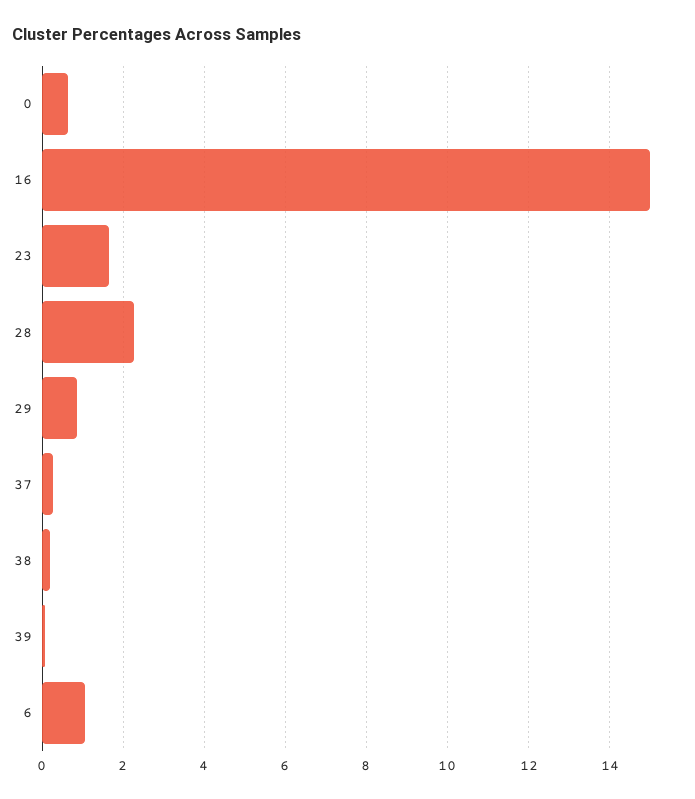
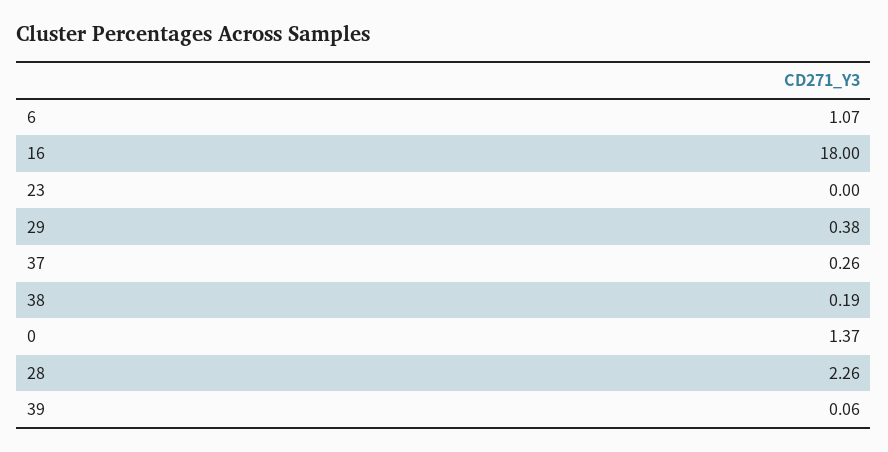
  {
-   "0": 0.6,
+   "0": 1.37,
-   "16": 15,
+   "16": 18,
-   "23": 1.6,
+   "23": 0,
    "28": 2.26,
-   "29": 0.8,
+   "29": 0.38,
    "37": 0.26,
    "38": 0.19,
    "39": 0.06,
    "6": 1.07
  }

